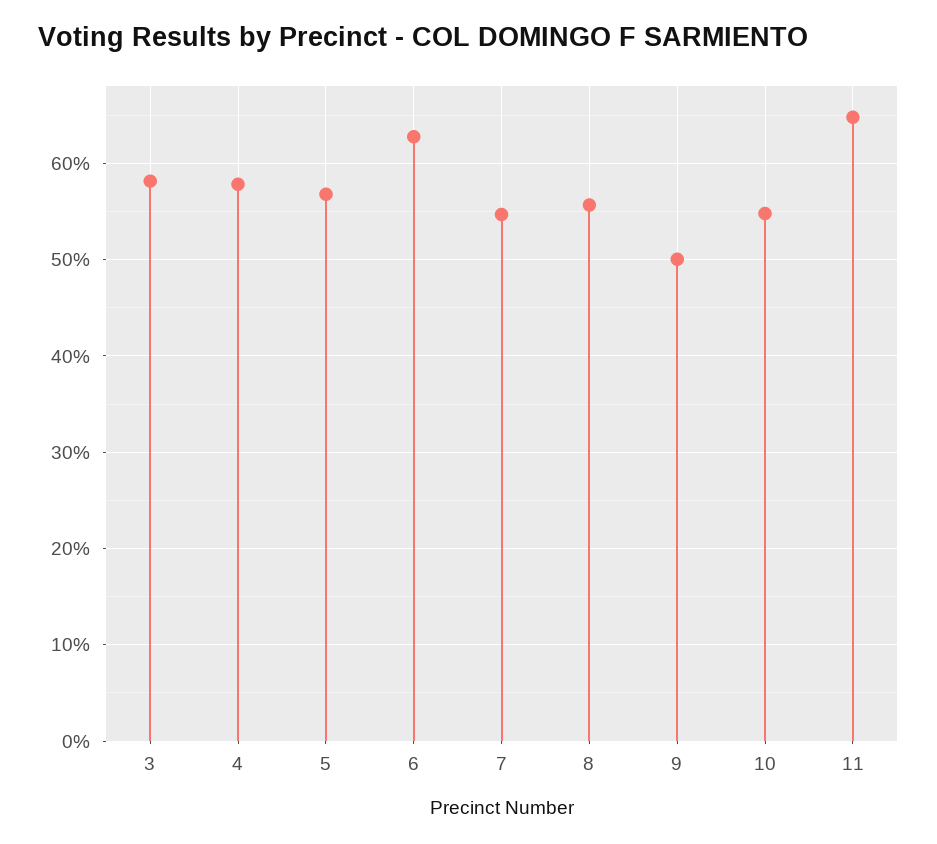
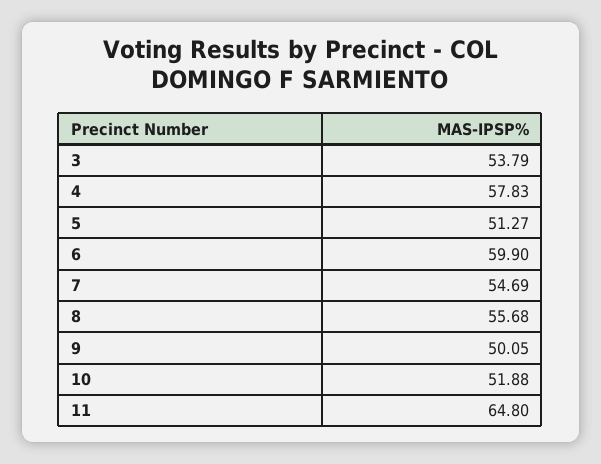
  {
-   "3": 58,
+   "3": 53.79,
    "4": 57.83,
-   "5": 57,
+   "5": 51.27,
-   "6": 63,
+   "6": 59.9,
    "7": 54.69,
    "8": 55.68,
    "9": 50.05,
-   "10": 55,
+   "10": 51.88,
    "11": 64.8
  }

